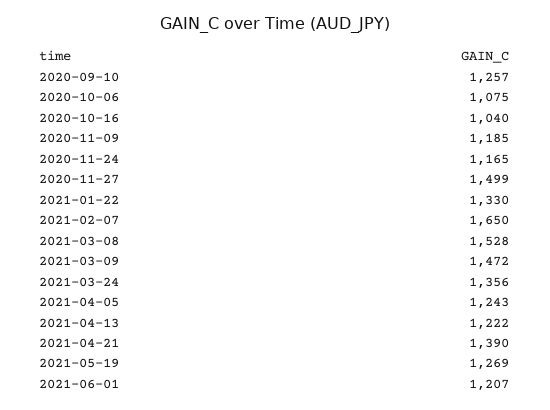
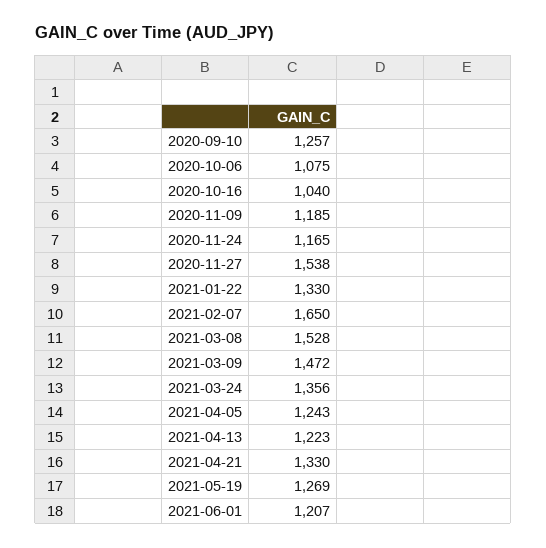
  {
    "2020-09-10": 1257,
    "2020-10-06": 1075,
    "2020-10-16": 1040,
    "2020-11-09": 1185,
    "2020-11-24": 1165,
-   "2020-11-27": 1499,
+   "2020-11-27": 1538,
    "2021-01-22": 1330,
    "2021-02-07": 1650,
    "2021-03-08": 1528,
    "2021-03-09": 1472,
    "2021-03-24": 1356,
    "2021-04-05": 1243,
-   "2021-04-13": 1222,
+   "2021-04-13": 1223,
-   "2021-04-21": 1390,
+   "2021-04-21": 1330,
    "2021-05-19": 1269,
    "2021-06-01": 1207
  }

